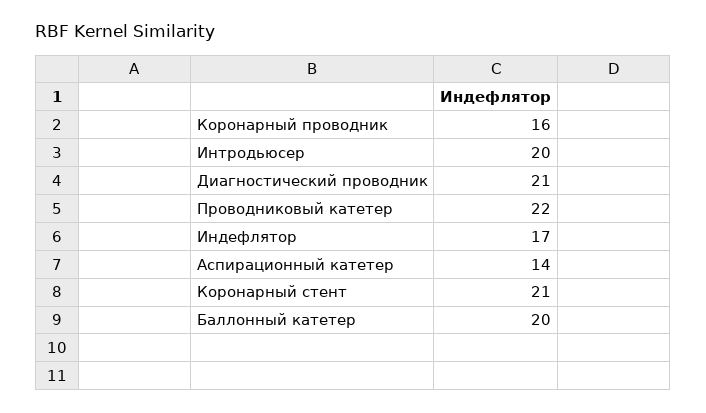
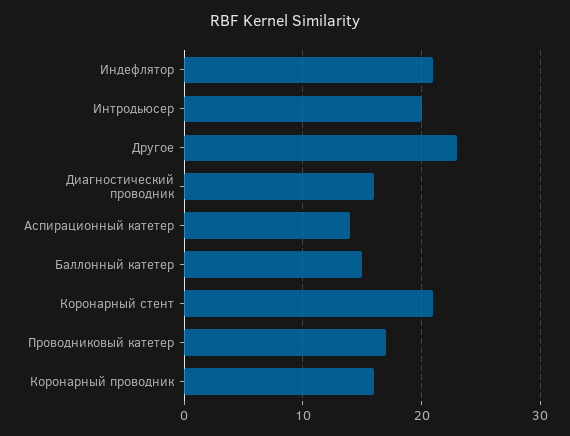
  {
    "Коронарный проводник": 16,
    "Интродьюсер": 20,
-   "Диагностический проводник": 21,
+   "Диагностический проводник": 16,
-   "Проводниковый катетер": 22,
+   "Проводниковый катетер": 17,
-   "Индефлятор": 17,
+   "Индефлятор": 21,
    "Аспирационный катетер": 14,
    "Коронарный стент": 21,
-   "Баллонный катетер": 20
+   "Баллонный катетер": 15,
+   "Другое": 23
  }

